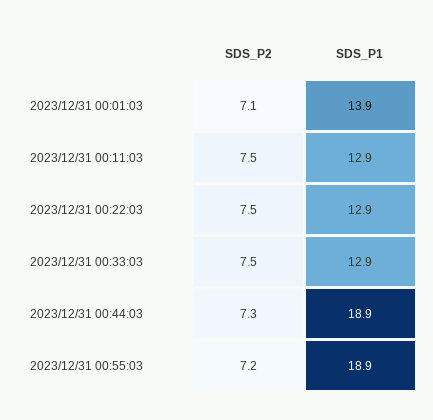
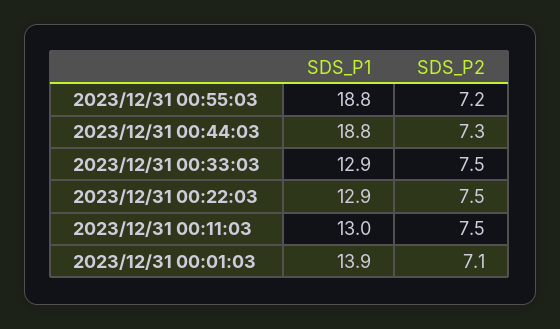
  {
    "SDS_P2": {
      "2023/12/31 00:01:03": 7.1,
      "2023/12/31 00:11:03": 7.5,
      "2023/12/31 00:22:03": 7.5,
      "2023/12/31 00:33:03": 7.5,
      "2023/12/31 00:44:03": 7.3,
      "2023/12/31 00:55:03": 7.2
    },
    "SDS_P1": {
      "2023/12/31 00:01:03": 13.9,
-     "2023/12/31 00:11:03": 12.9,
+     "2023/12/31 00:11:03": 13,
      "2023/12/31 00:22:03": 12.9,
      "2023/12/31 00:33:03": 12.9,
-     "2023/12/31 00:44:03": 18.9,
+     "2023/12/31 00:44:03": 18.8,
-     "2023/12/31 00:55:03": 18.9
+     "2023/12/31 00:55:03": 18.8
    }
  }

